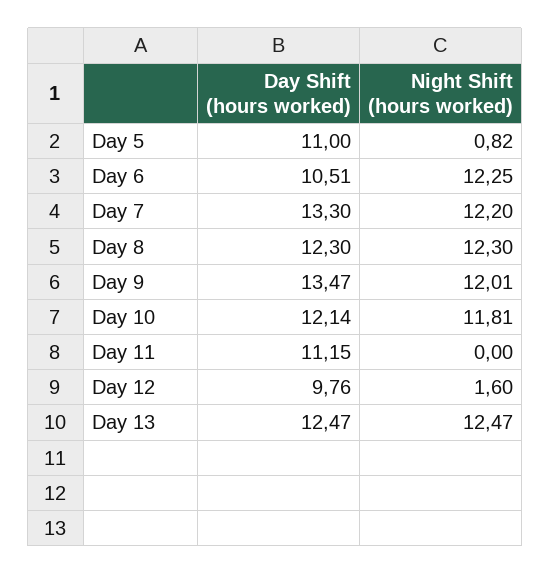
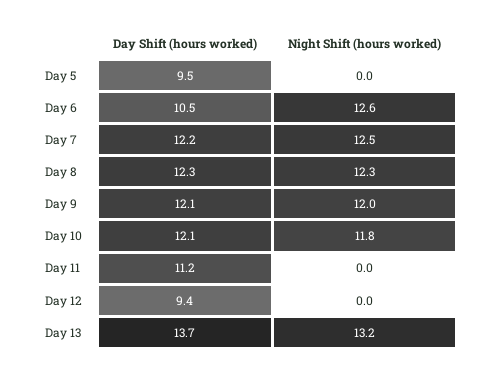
  {
    "Day Shift (hours worked)": {
-     "Day 5": 11,
+     "Day 5": 9.5,
      "Day 6": 10.51,
-     "Day 7": 13.3,
+     "Day 7": 12.2,
      "Day 8": 12.3,
-     "Day 9": 13.47,
+     "Day 9": 12.1,
      "Day 10": 12.14,
      "Day 11": 11.15,
-     "Day 12": 9.76,
+     "Day 12": 9.4,
-     "Day 13": 12.47
+     "Day 13": 13.7
    },
    "Night Shift (hours worked)": {
-     "Day 5": 0.82,
+     "Day 5": 0,
-     "Day 6": 12.25,
+     "Day 6": 12.6,
-     "Day 7": 12.2,
+     "Day 7": 12.5,
      "Day 8": 12.3,
      "Day 9": 12.01,
      "Day 10": 11.81,
      "Day 11": 0,
-     "Day 12": 1.6,
+     "Day 12": 0,
-     "Day 13": 12.47
+     "Day 13": 13.2
    }
  }

